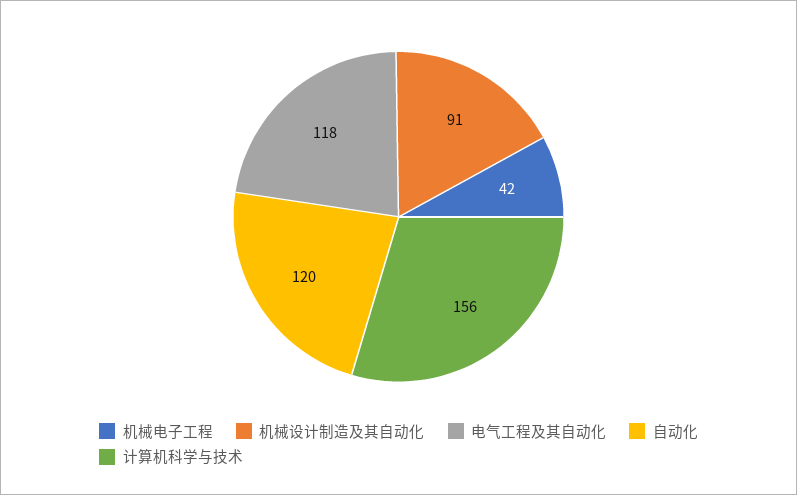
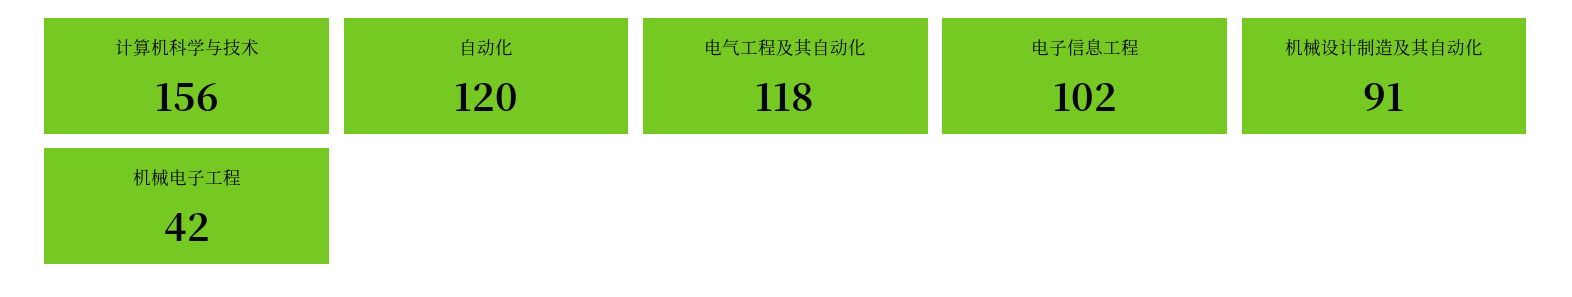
  {
    "机械电子工程": 42,
    "机械设计制造及其自动化": 91,
    "电气工程及其自动化": 118,
    "自动化": 120,
-   "计算机科学与技术": 156
+   "计算机科学与技术": 156,
+   "电子信息工程": 102
  }

